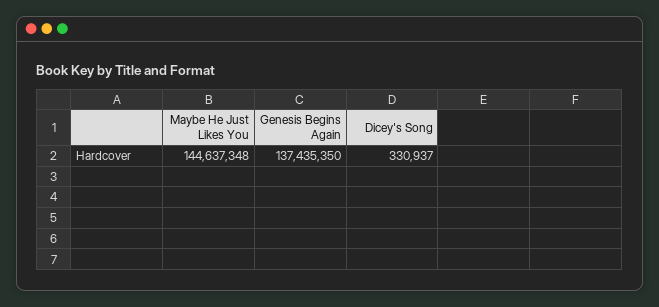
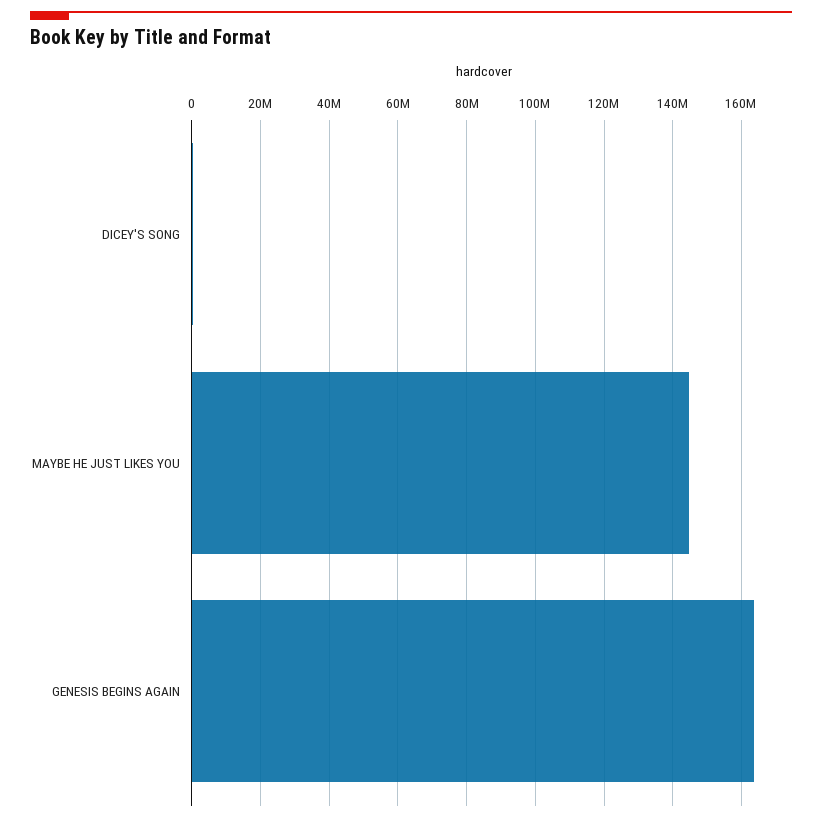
  {
    "Maybe He Just Likes You": 144637348,
-   "Genesis Begins Again": 137435350,
+   "Genesis Begins Again": 164000000,
    "Dicey's Song": 330937
  }

